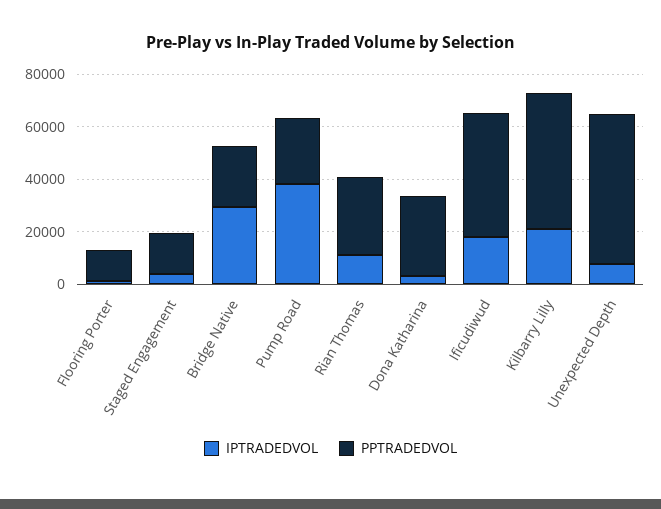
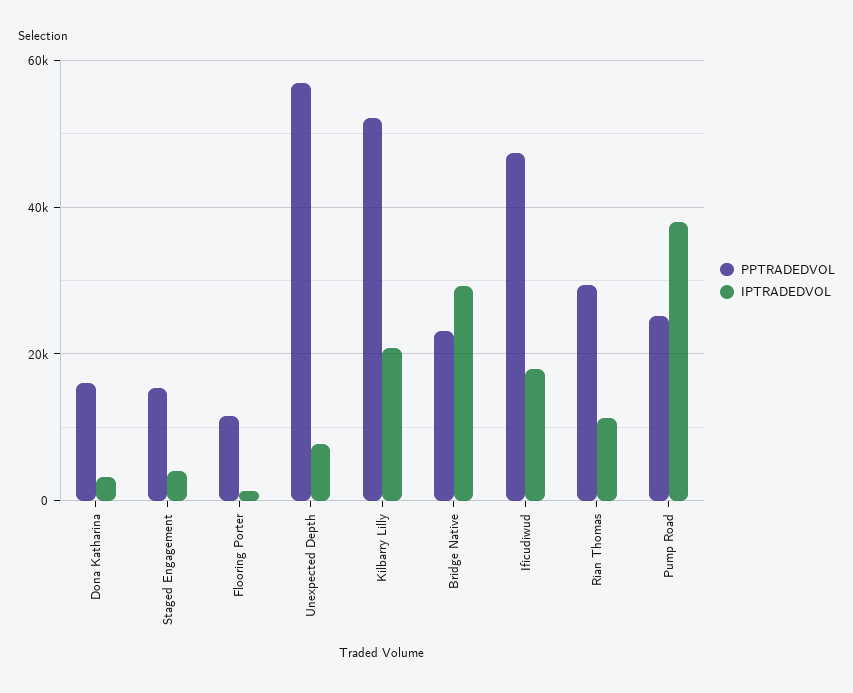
  {
    "IPTRADEDVOL": {
      "Flooring Porter": 2000,
      "Staged Engagement": 4000,
      "Bridge Native": 30000,
      "Pump Road": 38000,
      "Rian Thomas": 12000,
      "Dona Katharina": 4000,
      "Ificudiwud": 18000,
      "Kilbarry Lilly": 20000,
      "Unexpected Depth": 8000
    },
    "PPTRADEDVOL": {
      "Flooring Porter": 12000,
      "Staged Engagement": 16000,
      "Bridge Native": 24000,
      "Pump Road": 26000,
      "Rian Thomas": 30000,
-     "Dona Katharina": 30000,
+     "Dona Katharina": 16000,
      "Ificudiwud": 48000,
      "Kilbarry Lilly": 52000,
      "Unexpected Depth": 56000
    }
  }

